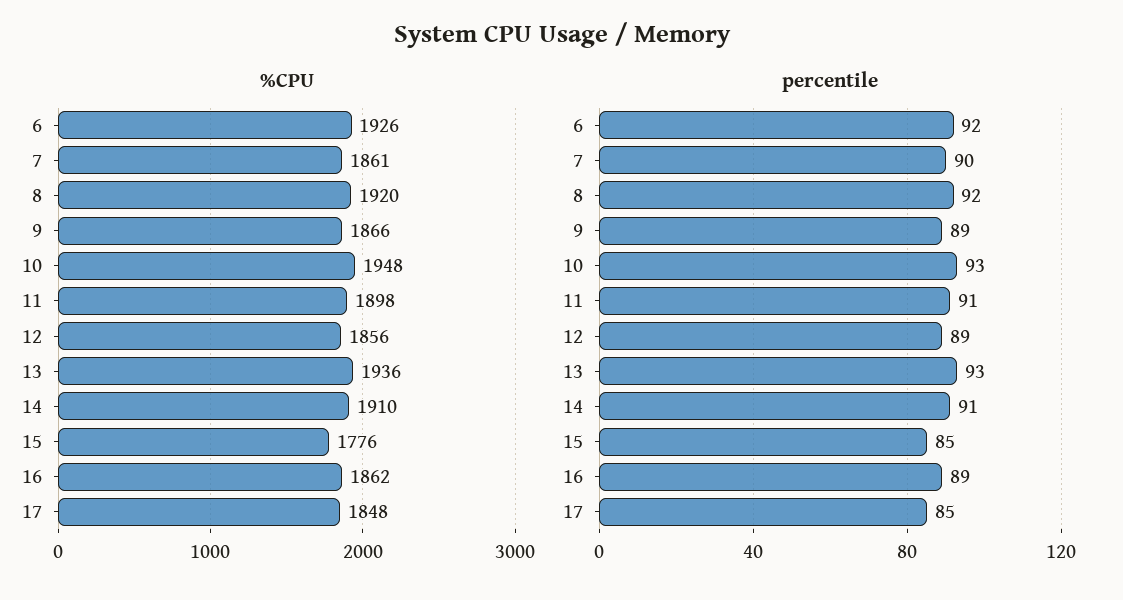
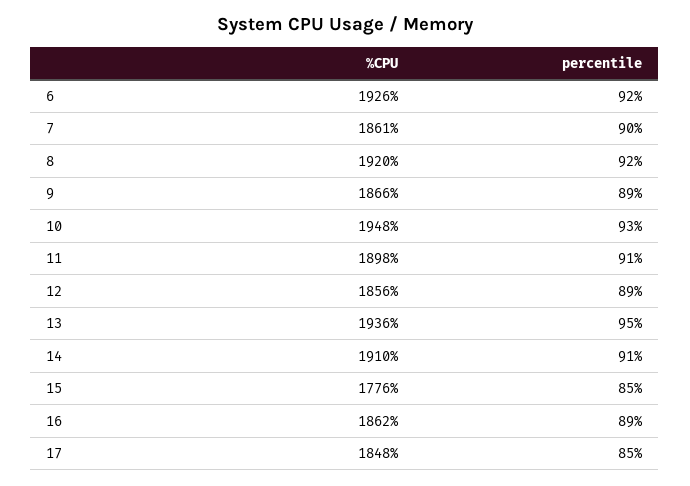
  {
    "%CPU": {
      "6": 1926,
      "7": 1861,
      "8": 1920,
      "9": 1866,
      "10": 1948,
      "11": 1898,
      "12": 1856,
      "13": 1936,
      "14": 1910,
      "15": 1776,
      "16": 1862,
      "17": 1848
    },
    "percentile": {
      "6": 92,
      "7": 90,
      "8": 92,
      "9": 89,
      "10": 93,
      "11": 91,
      "12": 89,
-     "13": 93,
+     "13": 95,
      "14": 91,
      "15": 85,
      "16": 89,
      "17": 85
    }
  }

